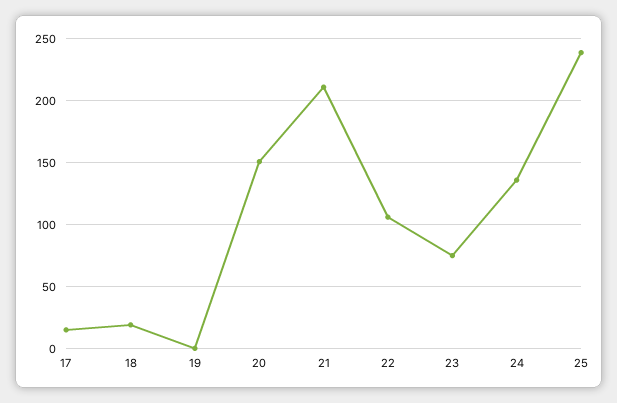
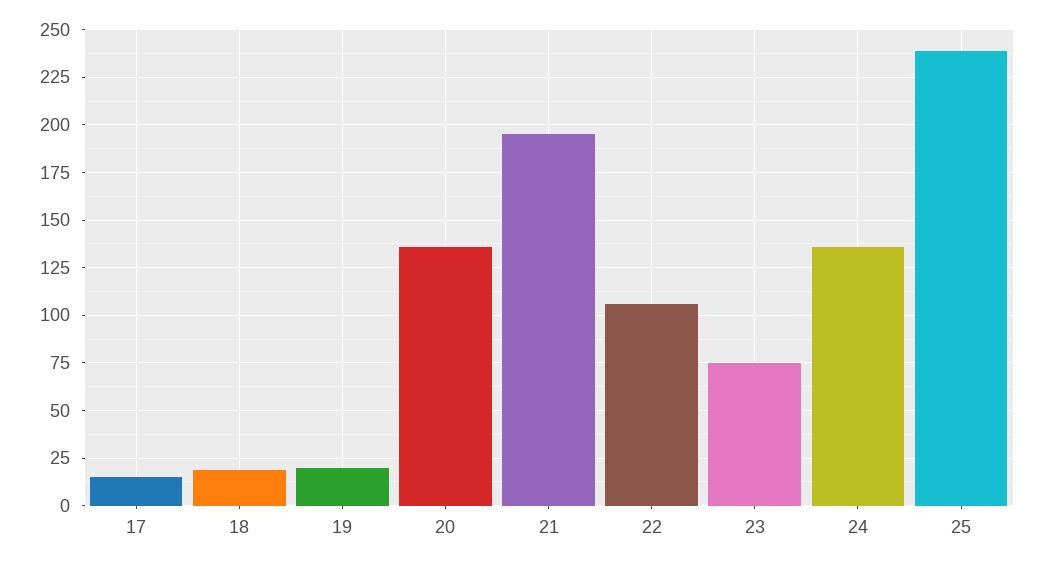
  {
    "17": 15,
    "18": 20,
-   "19": 0,
+   "19": 20,
-   "20": 150,
+   "20": 135,
-   "21": 210,
+   "21": 195,
    "22": 105,
    "23": 75,
    "24": 135,
    "25": 240
  }

